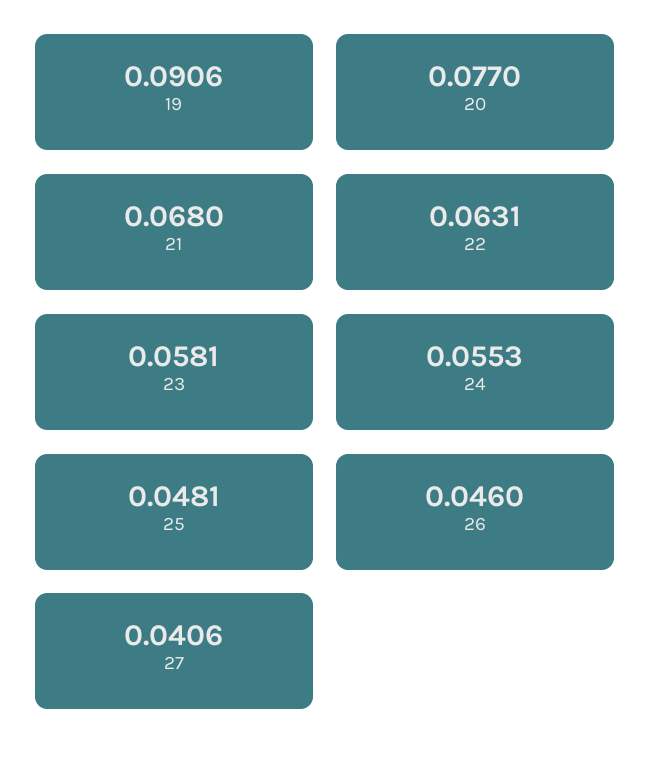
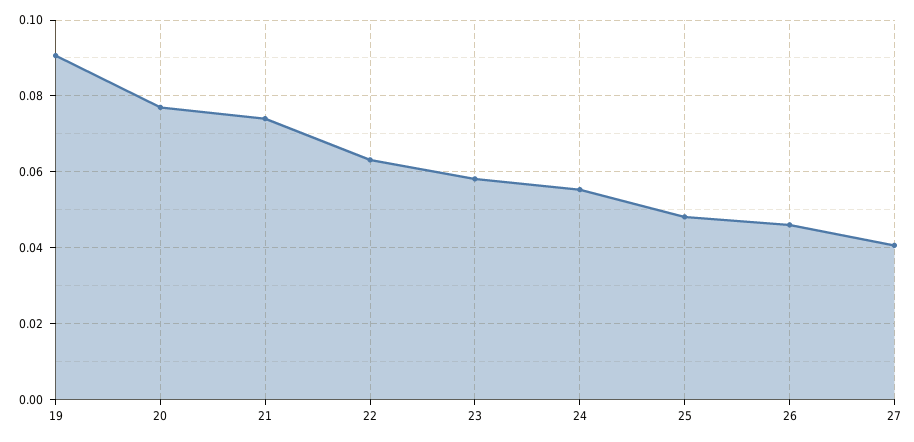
  {
    "19": 0.0906,
    "20": 0.077,
-   "21": 0.068,
+   "21": 0.074,
    "22": 0.0631,
    "23": 0.0581,
    "24": 0.0553,
    "25": 0.0481,
    "26": 0.046,
    "27": 0.0406
  }

